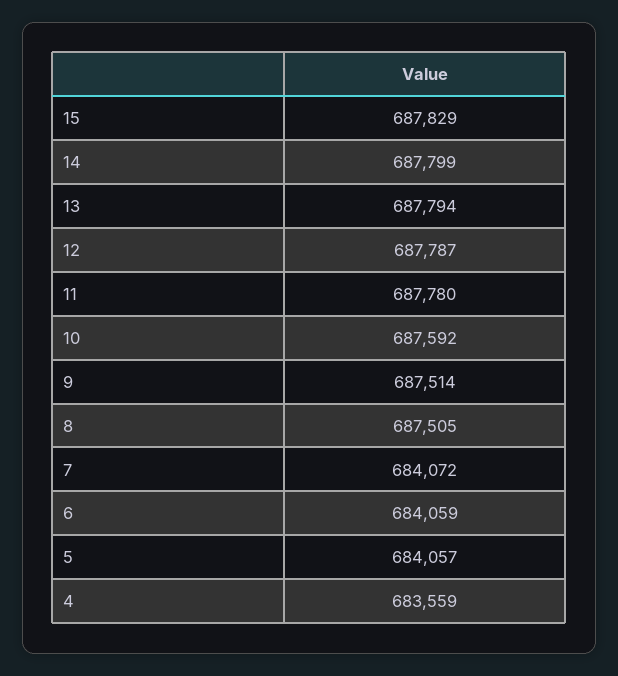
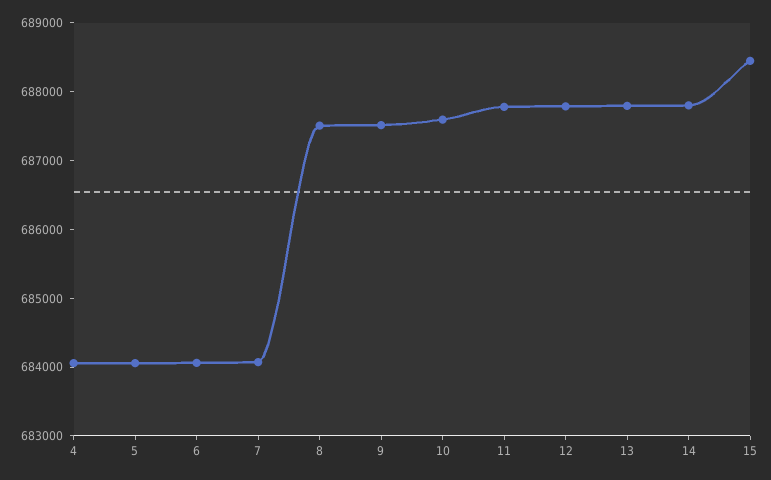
  {
-   "15": 687829,
+   "15": 688400,
    "14": 687799,
    "13": 687794,
    "12": 687787,
    "11": 687780,
    "10": 687592,
    "9": 687514,
    "8": 687505,
    "7": 684072,
    "6": 684059,
    "5": 684057,
-   "4": 683559
+   "4": 684000
  }

